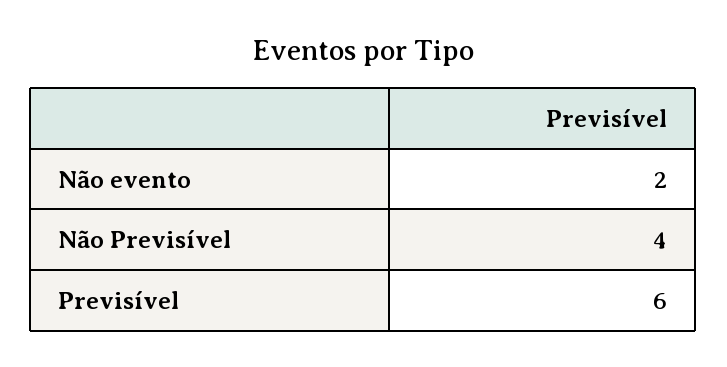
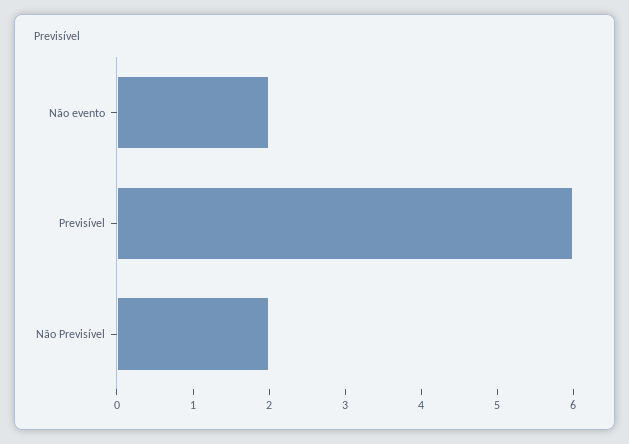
  {
    "Não evento": 2,
-   "Não Previsível": 4,
+   "Não Previsível": 2,
    "Previsível": 6
  }

